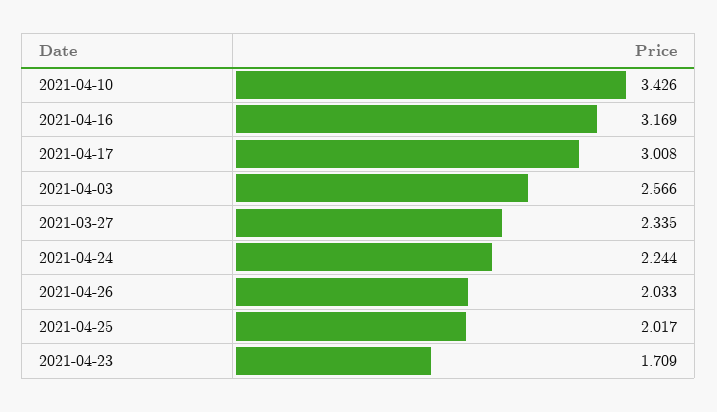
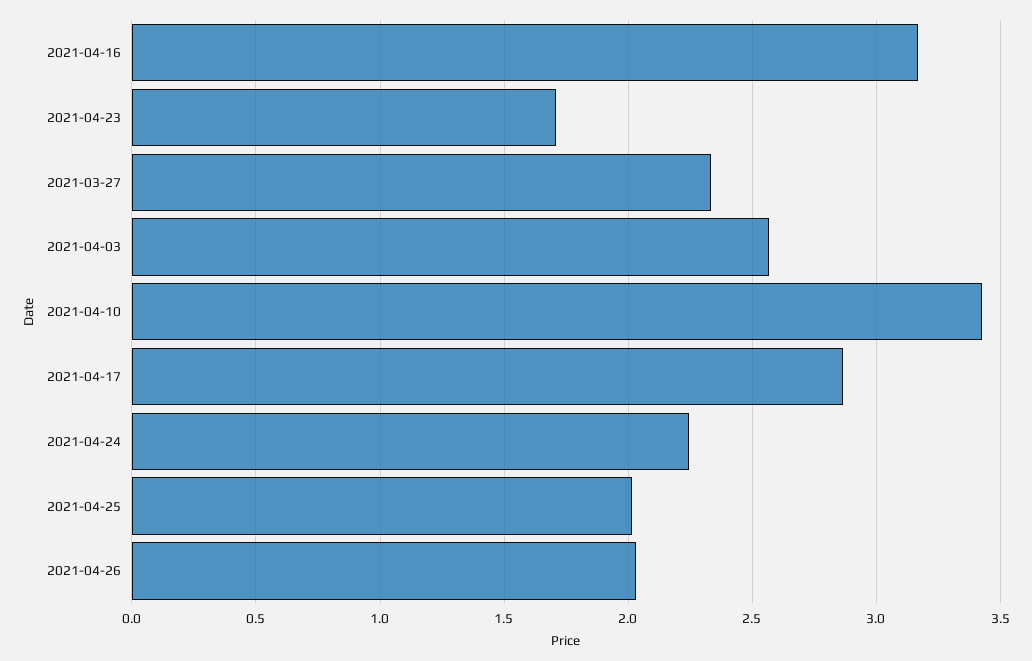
  {
    "2021-04-10": 3.426,
    "2021-04-16": 3.169,
-   "2021-04-17": 3.008,
+   "2021-04-17": 2.85,
    "2021-04-03": 2.566,
    "2021-03-27": 2.335,
    "2021-04-24": 2.244,
    "2021-04-26": 2.033,
    "2021-04-25": 2.017,
    "2021-04-23": 1.709
  }

